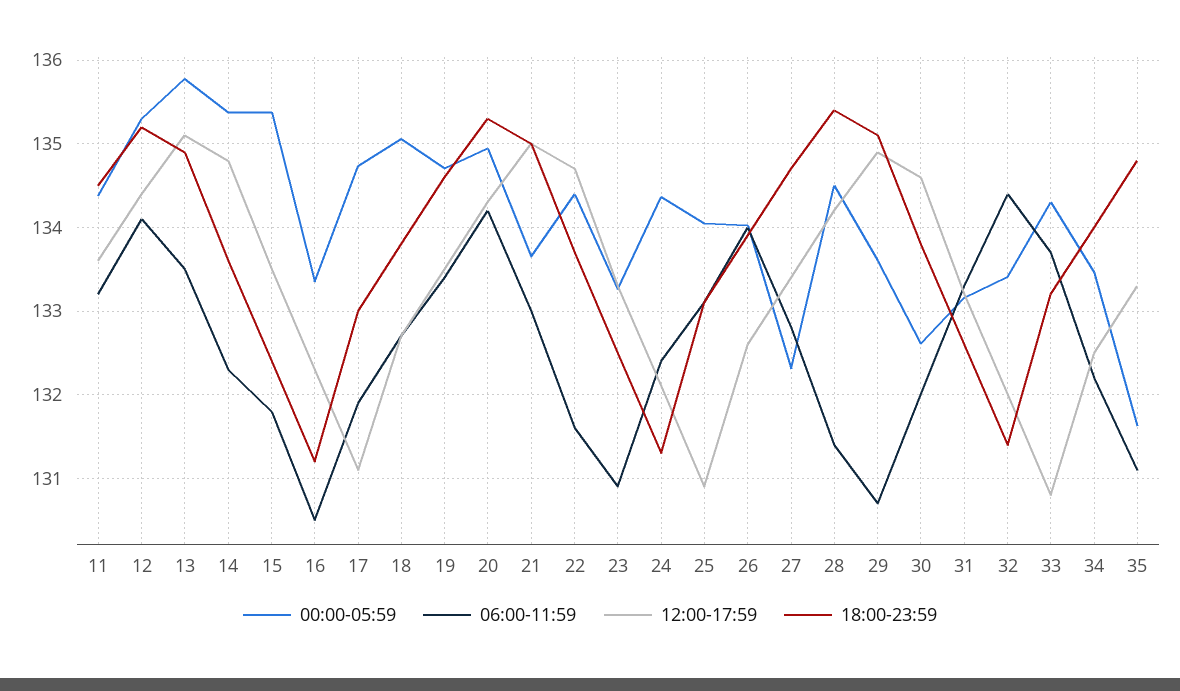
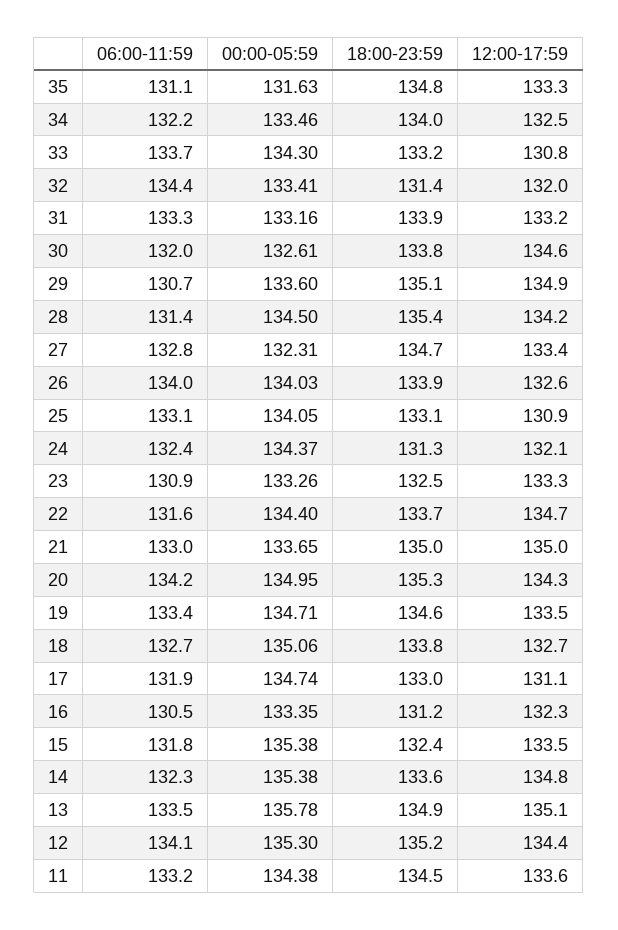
  {
    "00:00-05:59": {
      "11": 134.38,
      "12": 135.3,
      "13": 135.78,
      "14": 135.38,
      "15": 135.38,
      "16": 133.35,
      "17": 134.74,
      "18": 135.06,
      "19": 134.71,
      "20": 134.95,
      "21": 133.65,
      "22": 134.4,
      "23": 133.26,
      "24": 134.37,
      "25": 134.05,
      "26": 134.03,
      "27": 132.31,
      "28": 134.5,
      "29": 133.6,
      "30": 132.61,
      "31": 133.16,
      "32": 133.41,
      "33": 134.3,
      "34": 133.46,
      "35": 131.63
    },
    "06:00-11:59": {
      "11": 133.2,
      "12": 134.1,
      "13": 133.5,
      "14": 132.3,
      "15": 131.8,
      "16": 130.5,
      "17": 131.9,
      "18": 132.7,
      "19": 133.4,
      "20": 134.2,
      "21": 133,
      "22": 131.6,
      "23": 130.9,
      "24": 132.4,
      "25": 133.1,
      "26": 134,
      "27": 132.8,
      "28": 131.4,
      "29": 130.7,
      "30": 132,
      "31": 133.3,
      "32": 134.4,
      "33": 133.7,
      "34": 132.2,
      "35": 131.1
    },
    "12:00-17:59": {
      "11": 133.6,
      "12": 134.4,
      "13": 135.1,
      "14": 134.8,
      "15": 133.5,
      "16": 132.3,
      "17": 131.1,
      "18": 132.7,
      "19": 133.5,
      "20": 134.3,
      "21": 135,
      "22": 134.7,
      "23": 133.3,
      "24": 132.1,
      "25": 130.9,
      "26": 132.6,
      "27": 133.4,
      "28": 134.2,
      "29": 134.9,
      "30": 134.6,
      "31": 133.2,
      "32": 132,
      "33": 130.8,
      "34": 132.5,
      "35": 133.3
    },
    "18:00-23:59": {
      "11": 134.5,
      "12": 135.2,
      "13": 134.9,
      "14": 133.6,
      "15": 132.4,
      "16": 131.2,
      "17": 133,
      "18": 133.8,
      "19": 134.6,
      "20": 135.3,
      "21": 135,
      "22": 133.7,
      "23": 132.5,
      "24": 131.3,
      "25": 133.1,
      "26": 133.9,
      "27": 134.7,
      "28": 135.4,
      "29": 135.1,
      "30": 133.8,
-     "31": 132.6,
+     "31": 133.9,
      "32": 131.4,
      "33": 133.2,
      "34": 134,
      "35": 134.8
    }
  }

